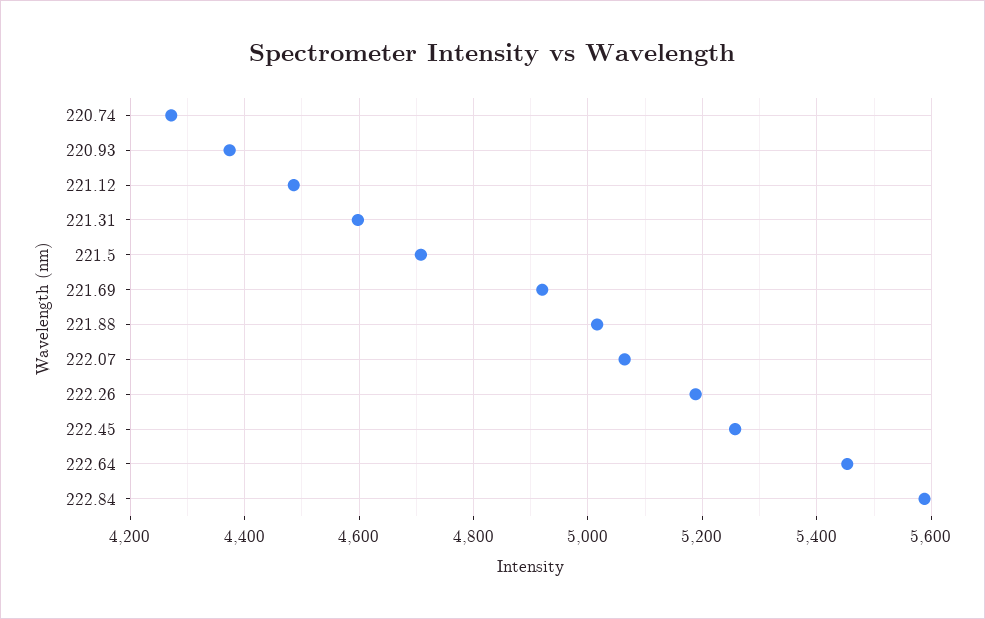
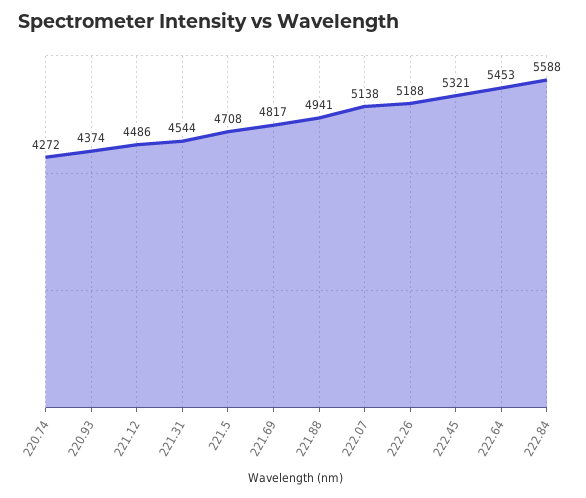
  {
    "220.74": 4272,
    "220.93": 4374,
    "221.12": 4486,
-   "221.31": 4600,
+   "221.31": 4544,
    "221.5": 4708,
-   "221.69": 4920,
+   "221.69": 4817,
-   "221.88": 5020,
+   "221.88": 4941,
-   "222.07": 5060,
+   "222.07": 5138,
    "222.26": 5188,
-   "222.45": 5260,
+   "222.45": 5321,
    "222.64": 5453,
    "222.84": 5588
  }

